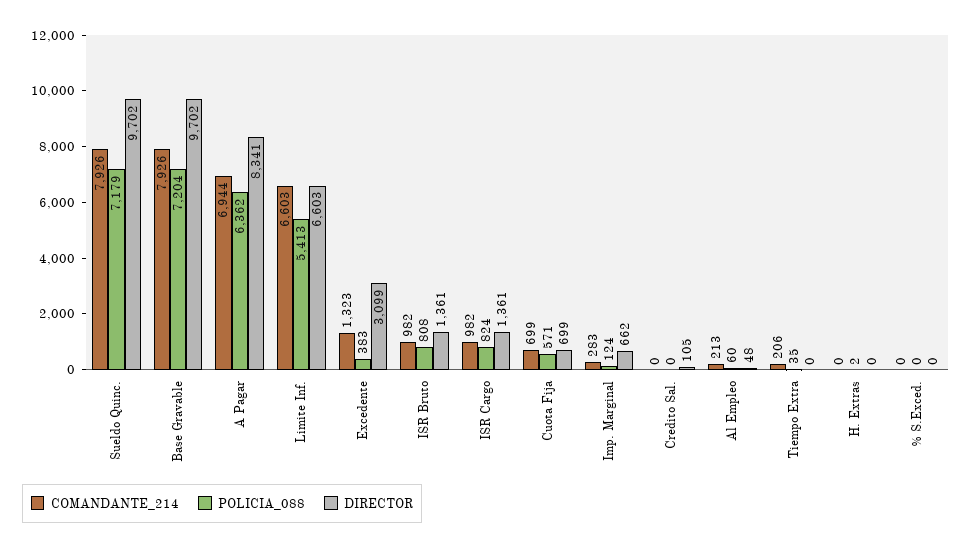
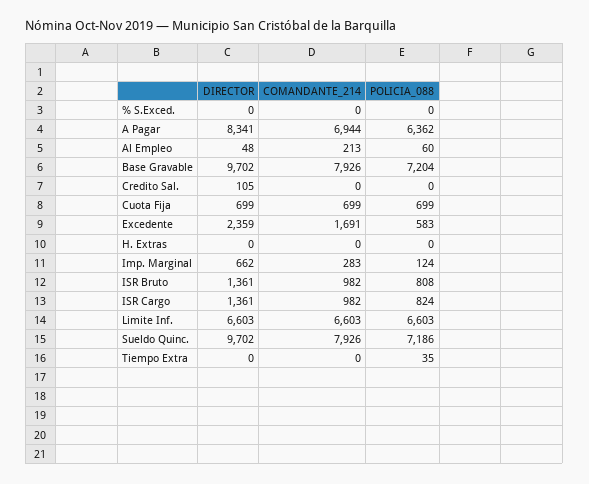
  {
    "COMANDANTE_214": {
      "Sueldo Quinc.": 7926,
      "Base Gravable": 7926,
      "A Pagar": 6944,
      "Limite Inf.": 6603,
-     "Excedente": 1323,
+     "Excedente": 1691,
      "ISR Bruto": 982,
      "ISR Cargo": 982,
      "Cuota Fija": 699,
      "Imp. Marginal": 283,
      "Credito Sal.": 0,
      "Al Empleo": 213,
-     "Tiempo Extra": 206,
+     "Tiempo Extra": 0,
      "H. Extras": 0,
      "% S.Exced.": 0
    },
    "POLICIA_088": {
-     "Sueldo Quinc.": 7179,
+     "Sueldo Quinc.": 7186,
      "Base Gravable": 7204,
      "A Pagar": 6362,
-     "Limite Inf.": 5413,
+     "Limite Inf.": 6603,
-     "Excedente": 383,
+     "Excedente": 583,
      "ISR Bruto": 808,
      "ISR Cargo": 824,
-     "Cuota Fija": 571,
+     "Cuota Fija": 699,
      "Imp. Marginal": 124,
      "Credito Sal.": 0,
      "Al Empleo": 60,
      "Tiempo Extra": 35,
-     "H. Extras": 2,
+     "H. Extras": 0,
      "% S.Exced.": 0
    },
    "DIRECTOR": {
      "Sueldo Quinc.": 9702,
      "Base Gravable": 9702,
      "A Pagar": 8341,
      "Limite Inf.": 6603,
-     "Excedente": 3099,
+     "Excedente": 2359,
      "ISR Bruto": 1361,
      "ISR Cargo": 1361,
      "Cuota Fija": 699,
      "Imp. Marginal": 662,
      "Credito Sal.": 105,
      "Al Empleo": 48,
      "Tiempo Extra": 0,
      "H. Extras": 0,
      "% S.Exced.": 0
    }
  }

